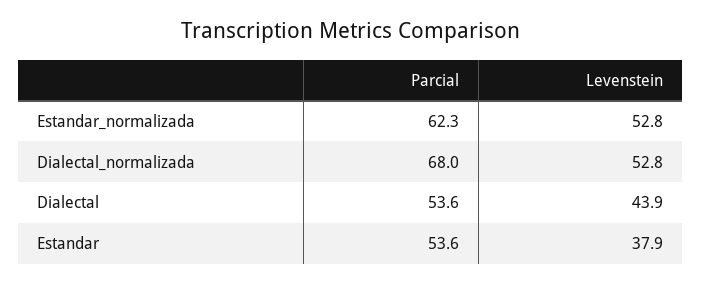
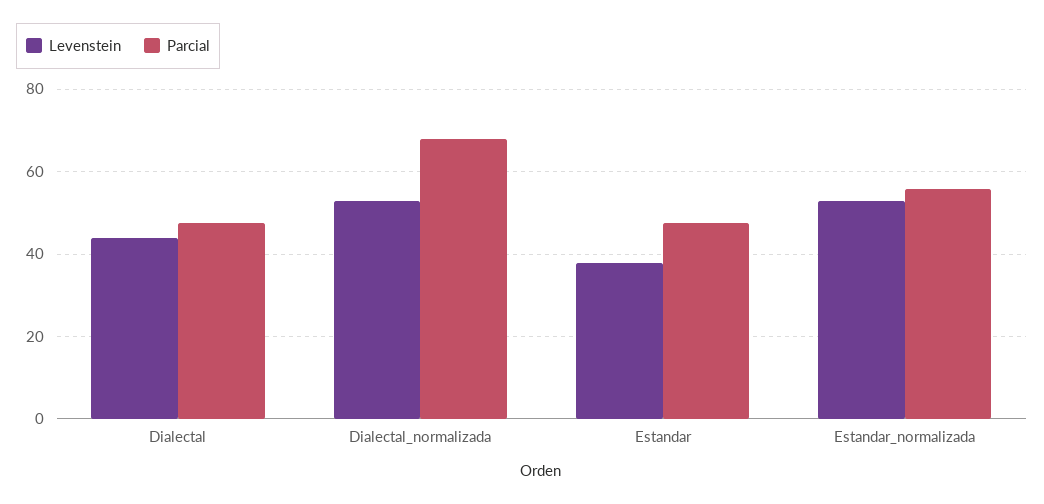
  {
    "Parcial": {
-     "Estandar_normalizada": 62.3,
+     "Estandar_normalizada": 56,
      "Dialectal_normalizada": 68,
-     "Dialectal": 53.6,
+     "Dialectal": 48,
-     "Estandar": 53.6
+     "Estandar": 48
    },
    "Levenstein": {
      "Estandar_normalizada": 52.8,
      "Dialectal_normalizada": 52.8,
      "Dialectal": 43.9,
      "Estandar": 37.9
    }
  }

